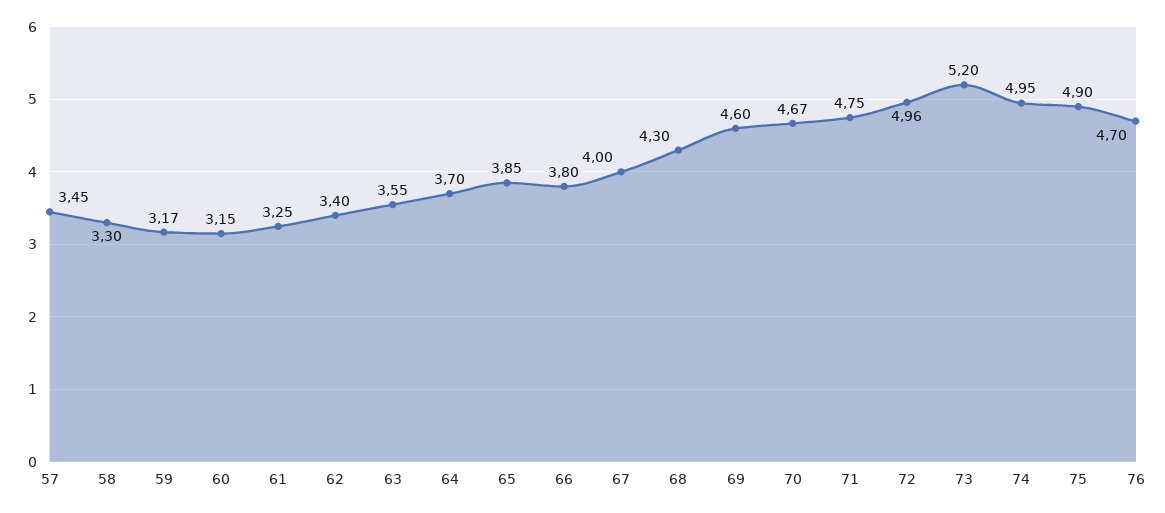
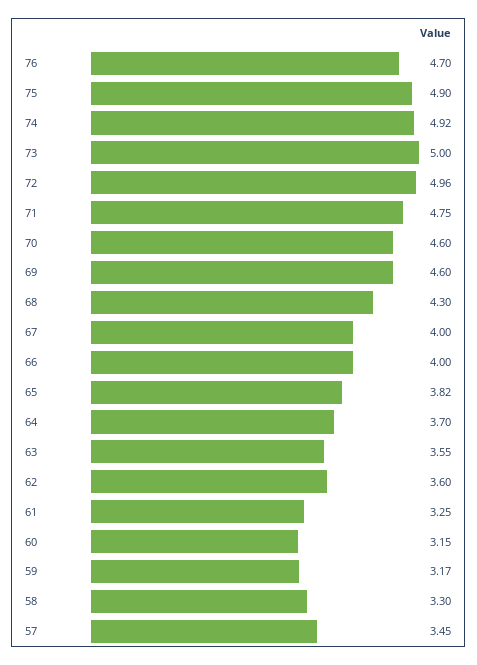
  {
    "57": 3.45,
    "58": 3.3,
    "59": 3.17,
    "60": 3.15,
    "61": 3.25,
-   "62": 3.4,
+   "62": 3.6,
    "63": 3.55,
    "64": 3.7,
-   "65": 3.85,
+   "65": 3.82,
-   "66": 3.8,
+   "66": 4,
    "67": 4,
    "68": 4.3,
    "69": 4.6,
-   "70": 4.67,
+   "70": 4.6,
    "71": 4.75,
    "72": 4.96,
-   "73": 5.2,
+   "73": 5,
-   "74": 4.95,
+   "74": 4.92,
    "75": 4.9,
    "76": 4.7
  }

